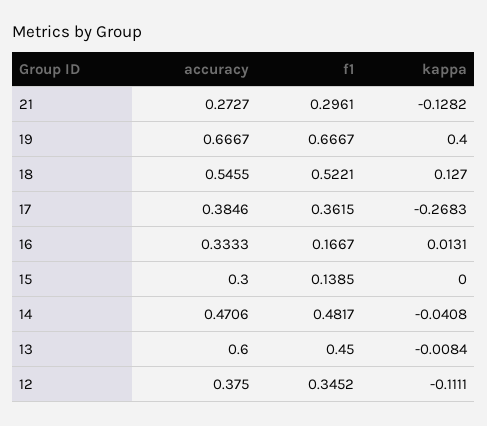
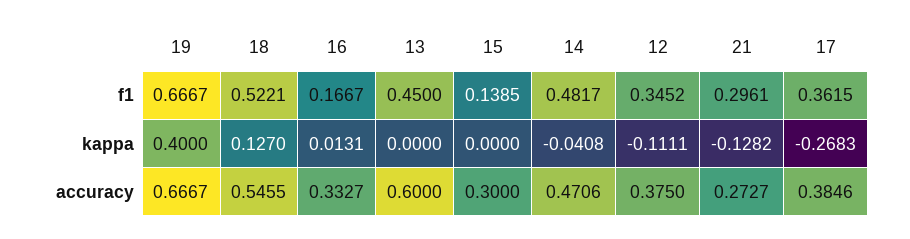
  {
    "accuracy": {
      "21": 0.2727,
      "19": 0.6667,
      "18": 0.5455,
      "17": 0.3846,
-     "16": 0.3333,
+     "16": 0.3327,
      "15": 0.3,
      "14": 0.4706,
      "13": 0.6,
      "12": 0.375
    },
    "f1": {
      "21": 0.2961,
      "19": 0.6667,
      "18": 0.5221,
      "17": 0.3615,
      "16": 0.1667,
      "15": 0.1385,
      "14": 0.4817,
      "13": 0.45,
      "12": 0.3452
    },
    "kappa": {
      "21": -0.1282,
      "19": 0.4,
      "18": 0.127,
      "17": -0.2683,
      "16": 0.0131,
      "15": 0,
      "14": -0.0408,
-     "13": -0.0084,
+     "13": 0,
      "12": -0.1111
    }
  }

